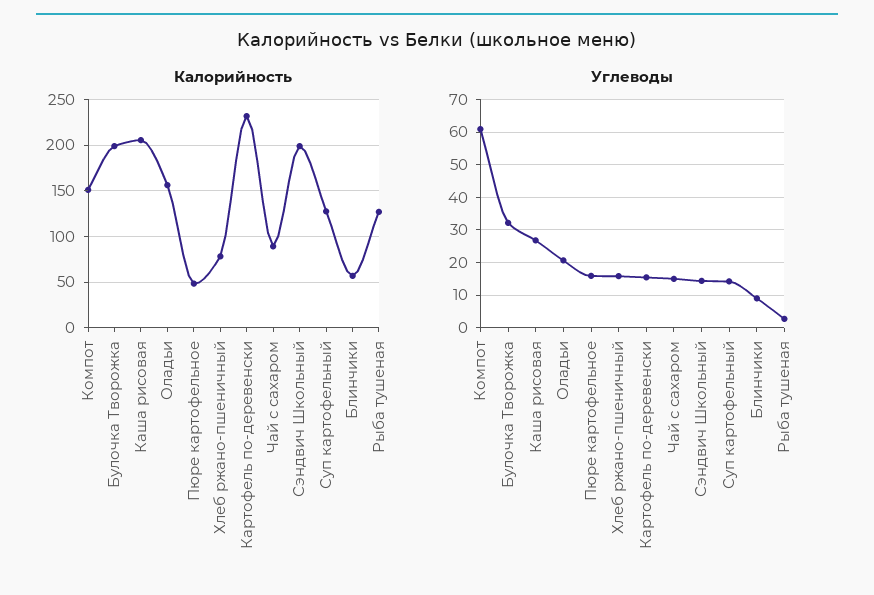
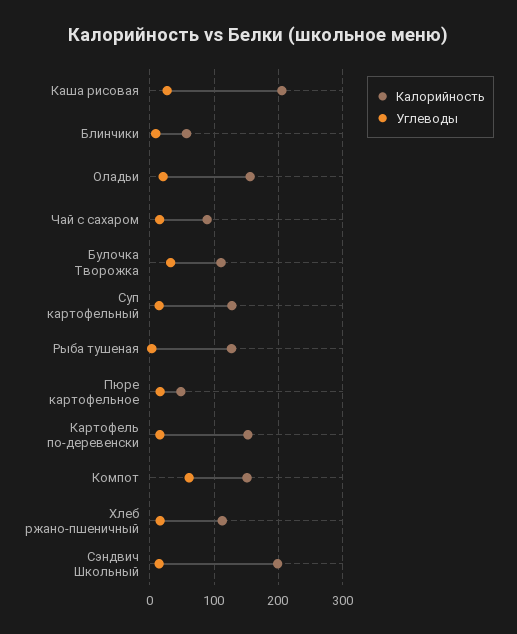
  {
    "Калорийность": {
      "Компот": 150,
-     "Булочка Творожка": 200,
+     "Булочка Творожка": 110,
      "Каша рисовая": 210,
      "Оладьи": 160,
      "Пюре картофельное": 50,
-     "Хлеб ржано-пшеничный": 80,
+     "Хлеб ржано-пшеничный": 110,
-     "Картофель по-деревенски": 230,
+     "Картофель по-деревенски": 150,
      "Чай с сахаром": 90,
      "Сэндвич Школьный": 200,
      "Суп картофельный": 130,
      "Блинчики": 60,
      "Рыба тушеная": 130
    },
    "Углеводы": {
      "Компот": 60,
      "Булочка Творожка": 32,
      "Каша рисовая": 26,
      "Оладьи": 20,
      "Пюре картофельное": 16,
      "Хлеб ржано-пшеничный": 16,
      "Картофель по-деревенски": 16,
      "Чай с сахаром": 16,
      "Сэндвич Школьный": 14,
      "Суп картофельный": 14,
      "Блинчики": 10,
      "Рыба тушеная": 2
    }
  }

